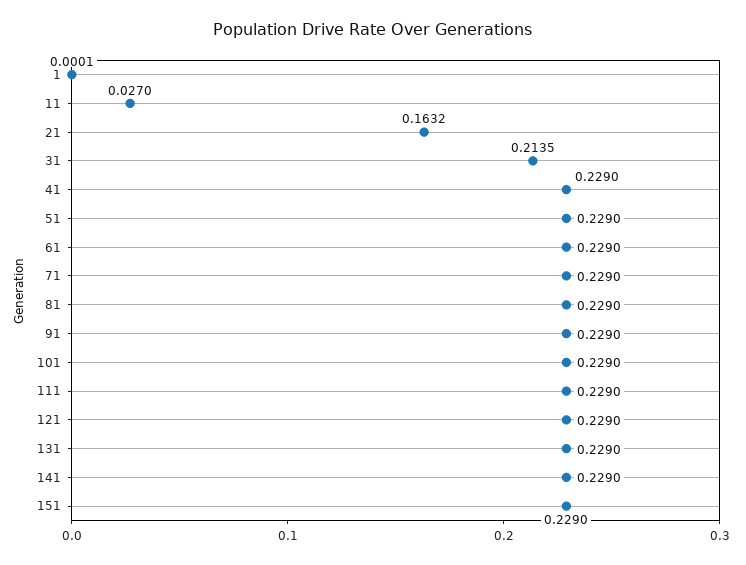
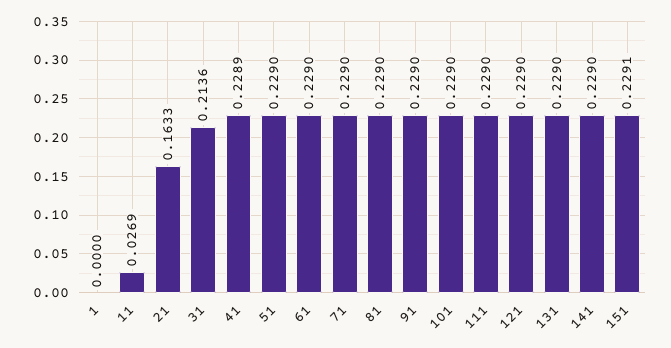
  {
-   "1": 0.0001,
+   "1": 0,
-   "11": 0.027,
+   "11": 0.0269,
-   "21": 0.1632,
+   "21": 0.1633,
-   "31": 0.2135,
+   "31": 0.2136,
-   "41": 0.229,
+   "41": 0.2289,
    "51": 0.229,
    "61": 0.229,
    "71": 0.229,
    "81": 0.229,
    "91": 0.229,
    "101": 0.229,
    "111": 0.229,
    "121": 0.229,
    "131": 0.229,
    "141": 0.229,
-   "151": 0.229
+   "151": 0.2291
  }

